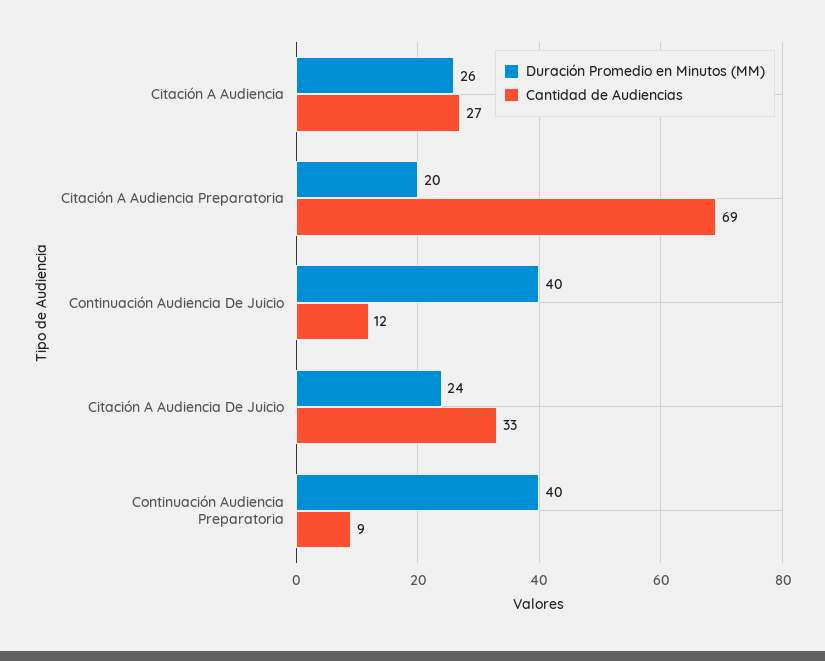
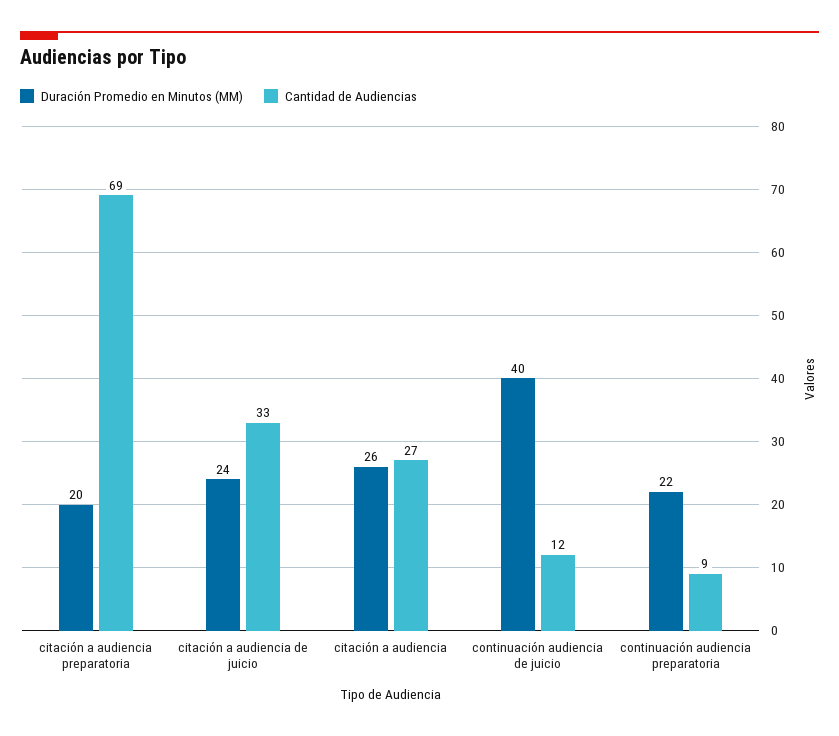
  {
    "Duración Promedio en Minutos (MM)": {
      "Citación A Audiencia": 26,
      "Citación A Audiencia Preparatoria": 20,
      "Continuación Audiencia De Juicio": 40,
      "Citación A Audiencia De Juicio": 24,
-     "Continuación Audiencia Preparatoria": 40
+     "Continuación Audiencia Preparatoria": 22
    },
    "Cantidad de Audiencias": {
      "Citación A Audiencia": 27,
      "Citación A Audiencia Preparatoria": 69,
      "Continuación Audiencia De Juicio": 12,
      "Citación A Audiencia De Juicio": 33,
      "Continuación Audiencia Preparatoria": 9
    }
  }

